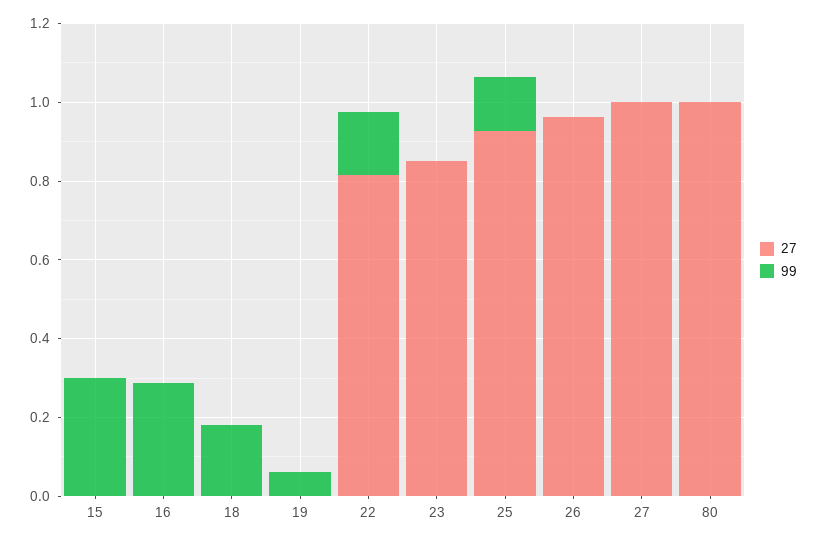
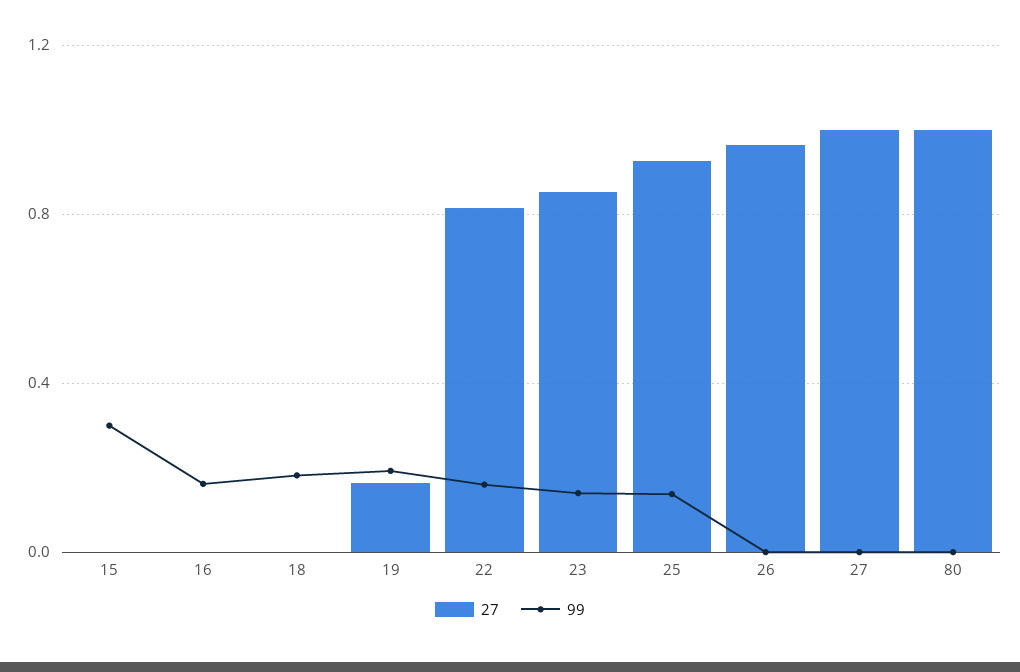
  {
    "27": {
      "15": 0,
      "16": 0,
      "18": 0,
-     "19": 0,
+     "19": 0.15,
      "22": 0.8,
      "23": 0.85,
      "25": 0.95,
      "26": 0.95,
      "27": 1,
      "80": 1
    },
    "99": {
      "15": 0.3,
-     "16": 0.3,
+     "16": 0.15,
      "18": 0.2,
-     "19": 0.05,
+     "19": 0.2,
      "22": 0.15,
-     "23": 0,
+     "23": 0.15,
      "25": 0.15,
      "26": 0,
      "27": 0,
      "80": 0
    }
  }

